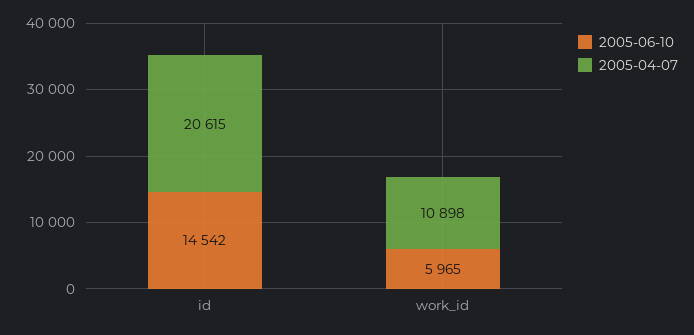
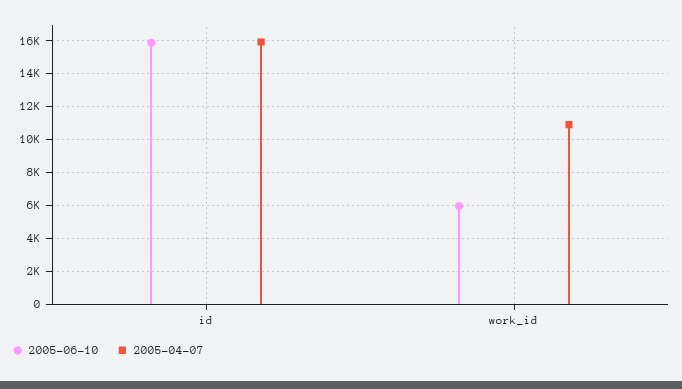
  {
    "2005-06-10": {
-     "id": 14542,
+     "id": 16000,
      "work_id": 5965
    },
    "2005-04-07": {
-     "id": 20615,
+     "id": 16000,
      "work_id": 10898
    }
  }

